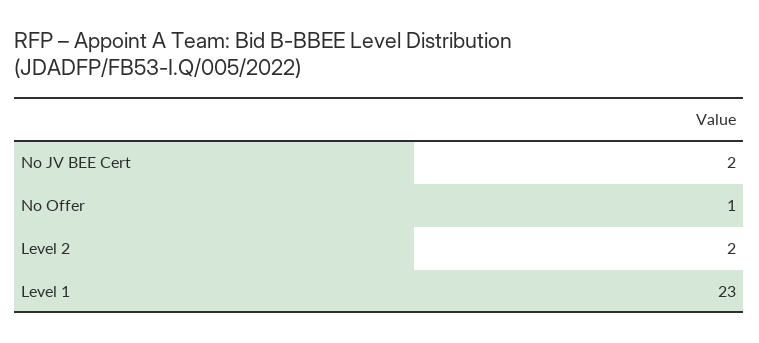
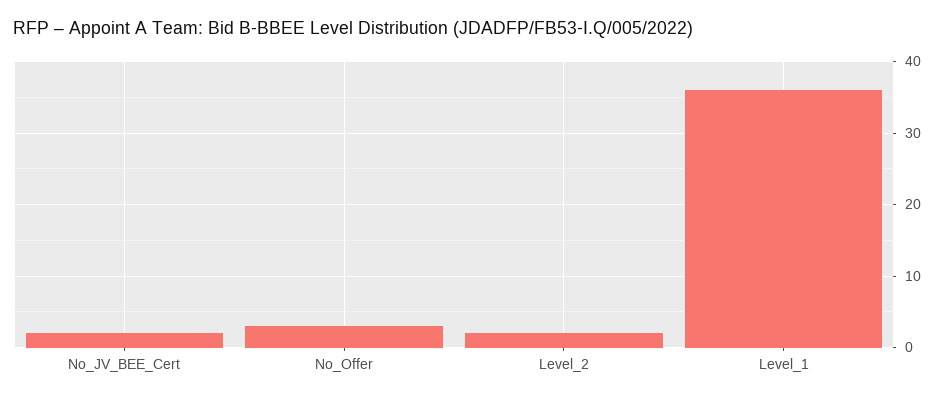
  {
    "No JV BEE Cert": 2,
-   "No Offer": 1,
+   "No Offer": 3,
    "Level 2": 2,
-   "Level 1": 23
+   "Level 1": 36
  }

